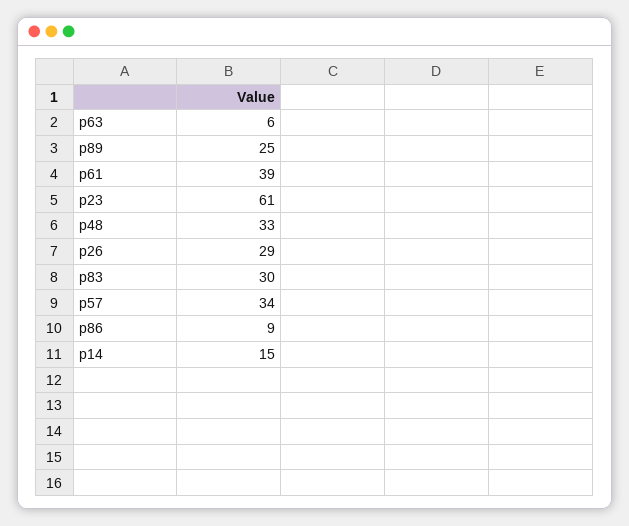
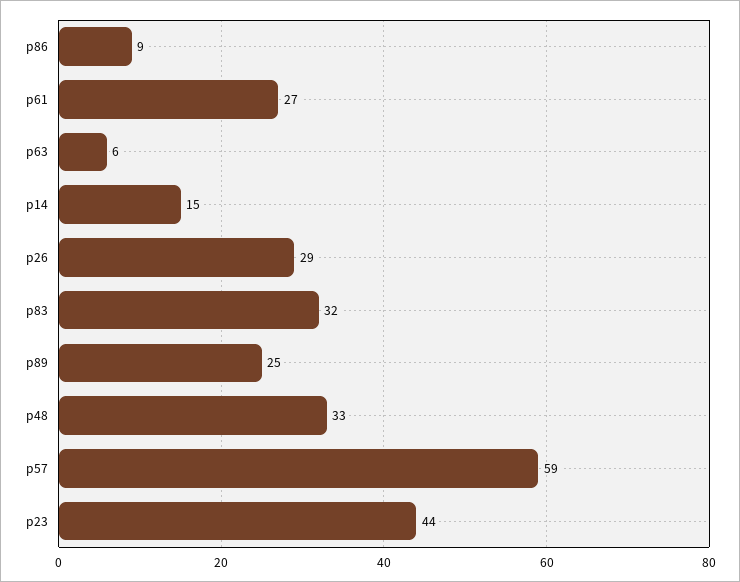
  {
    "p63": 6,
    "p89": 25,
-   "p61": 39,
+   "p61": 27,
-   "p23": 61,
+   "p23": 44,
    "p48": 33,
    "p26": 29,
-   "p83": 30,
+   "p83": 32,
-   "p57": 34,
+   "p57": 59,
    "p86": 9,
    "p14": 15
  }

